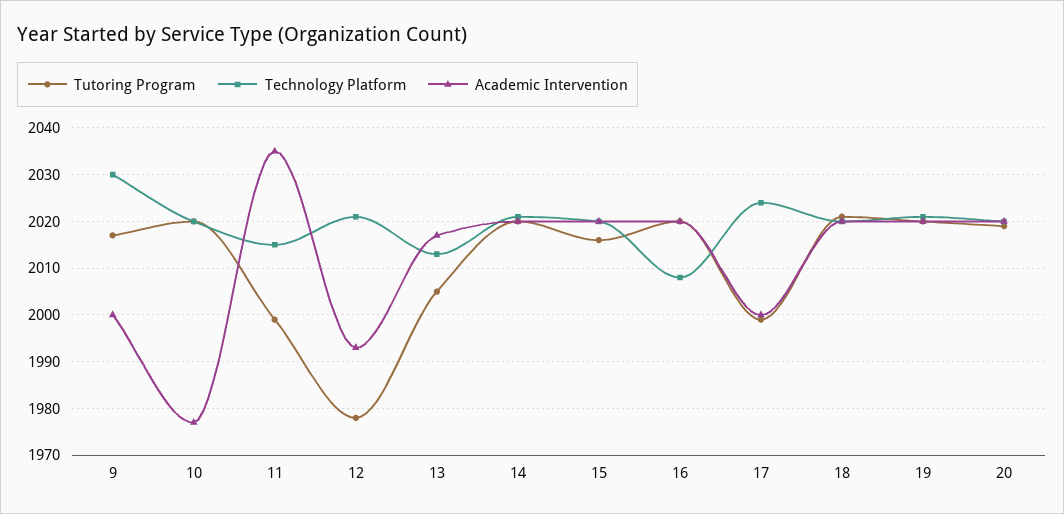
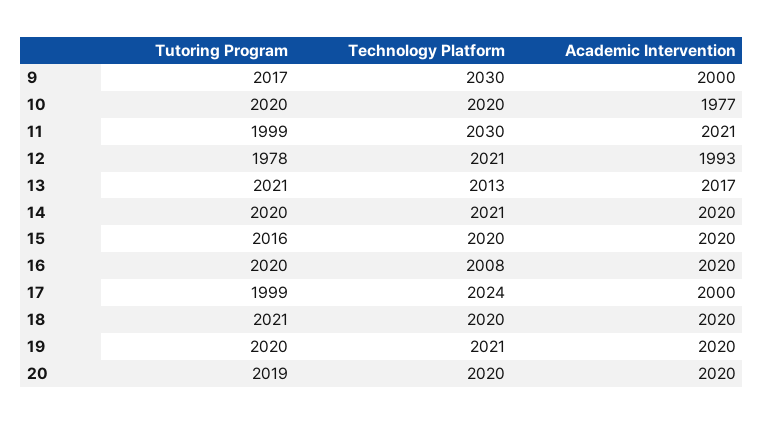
  {
    "Tutoring Program": {
      "9": 2017,
      "10": 2020,
      "11": 1999,
      "12": 1978,
-     "13": 2005,
+     "13": 2021,
      "14": 2020,
      "15": 2016,
      "16": 2020,
      "17": 1999,
      "18": 2021,
      "19": 2020,
      "20": 2019
    },
    "Technology Platform": {
      "9": 2030,
      "10": 2020,
-     "11": 2015,
+     "11": 2030,
      "12": 2021,
      "13": 2013,
      "14": 2021,
      "15": 2020,
      "16": 2008,
      "17": 2024,
      "18": 2020,
      "19": 2021,
      "20": 2020
    },
    "Academic Intervention": {
      "9": 2000,
      "10": 1977,
-     "11": 2035,
+     "11": 2021,
      "12": 1993,
      "13": 2017,
      "14": 2020,
      "15": 2020,
      "16": 2020,
      "17": 2000,
      "18": 2020,
      "19": 2020,
      "20": 2020
    }
  }

